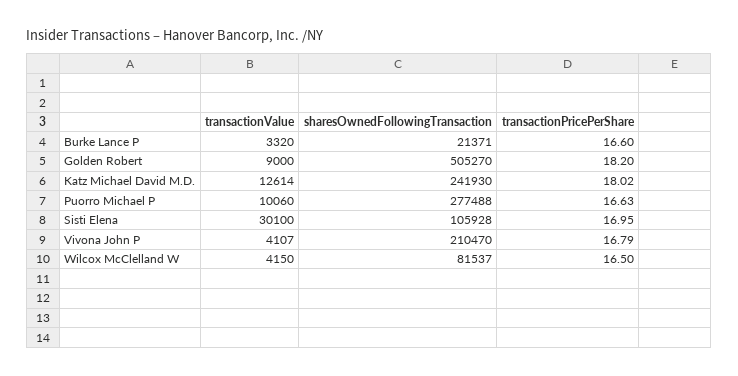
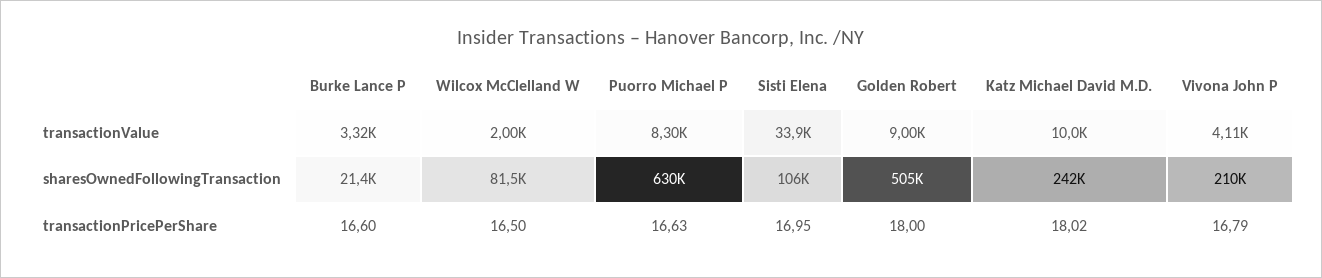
  {
    "transactionValue": {
      "Burke Lance P": 3320,
      "Golden Robert": 9000,
-     "Katz Michael David M.D.": 12614,
+     "Katz Michael David M.D.": 10000,
-     "Puorro Michael P": 10060,
+     "Puorro Michael P": 8300,
-     "Sisti Elena": 30100,
+     "Sisti Elena": 33900,
      "Vivona John P": 4107,
-     "Wilcox McClelland W": 4150
+     "Wilcox McClelland W": 2000
    },
    "sharesOwnedFollowingTransaction": {
      "Burke Lance P": 21371,
      "Golden Robert": 505270,
      "Katz Michael David M.D.": 241930,
-     "Puorro Michael P": 277488,
+     "Puorro Michael P": 630000,
      "Sisti Elena": 105928,
      "Vivona John P": 210470,
      "Wilcox McClelland W": 81537
    },
    "transactionPricePerShare": {
      "Burke Lance P": 16.6,
-     "Golden Robert": 18.2,
+     "Golden Robert": 18,
      "Katz Michael David M.D.": 18.02,
      "Puorro Michael P": 16.63,
      "Sisti Elena": 16.95,
      "Vivona John P": 16.79,
      "Wilcox McClelland W": 16.5
    }
  }

